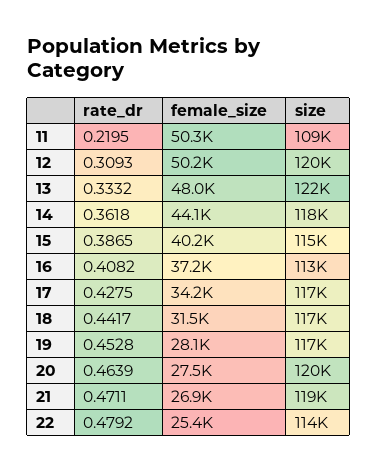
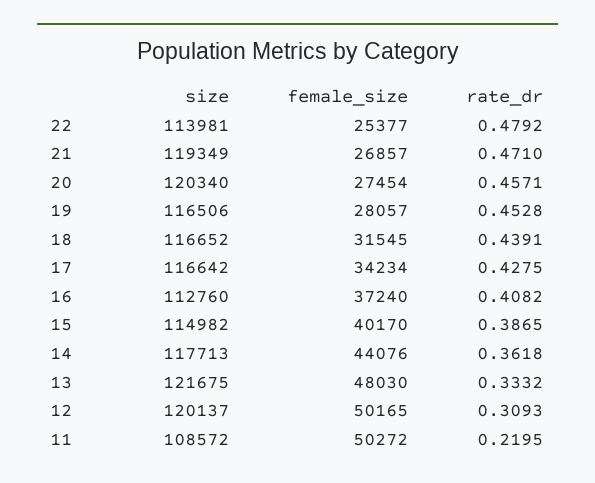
  {
    "rate_dr": {
      "11": 0.2195,
      "12": 0.3093,
      "13": 0.3332,
      "14": 0.3618,
      "15": 0.3865,
      "16": 0.4082,
      "17": 0.4275,
-     "18": 0.4417,
+     "18": 0.4391,
      "19": 0.4528,
-     "20": 0.4639,
+     "20": 0.4571,
-     "21": 0.4711,
+     "21": 0.471,
      "22": 0.4792
    },
    "female_size": {
      "11": 50272,
      "12": 50165,
      "13": 48030,
      "14": 44076,
      "15": 40170,
      "16": 37240,
      "17": 34234,
      "18": 31545,
      "19": 28057,
      "20": 27454,
      "21": 26857,
      "22": 25377
    },
    "size": {
      "11": 108572,
      "12": 120137,
      "13": 121675,
      "14": 117713,
      "15": 114982,
      "16": 112760,
      "17": 116642,
      "18": 116652,
      "19": 116506,
      "20": 120340,
      "21": 119349,
      "22": 113981
    }
  }

